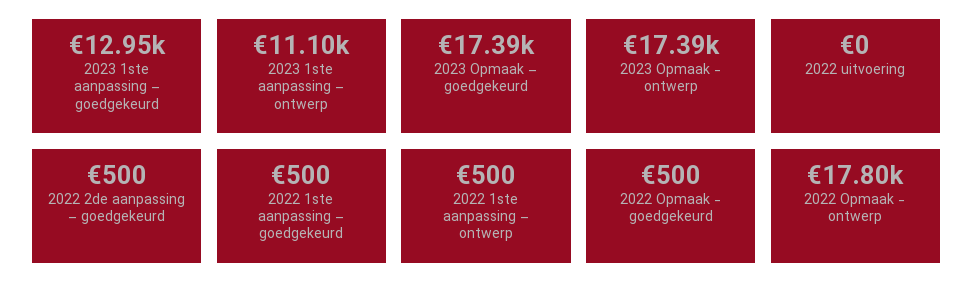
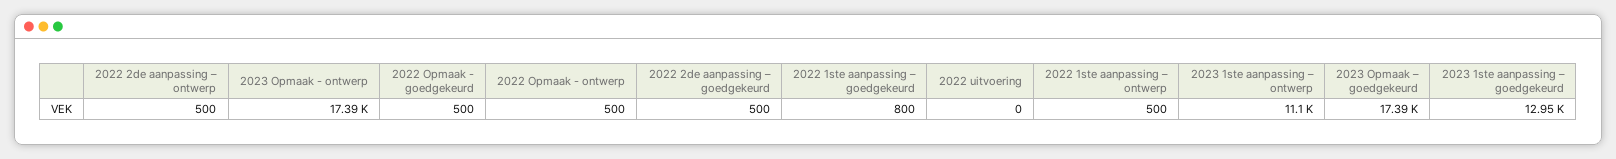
  {
    "2023 1ste aanpassing – goedgekeurd": 12950,
    "2023 1ste aanpassing – ontwerp": 11100,
    "2023 Opmaak – goedgekeurd": 17390,
    "2023 Opmaak - ontwerp": 17390,
    "2022 uitvoering": 0,
    "2022 2de aanpassing – goedgekeurd": 500,
-   "2022 1ste aanpassing – goedgekeurd": 500,
+   "2022 1ste aanpassing – goedgekeurd": 800,
    "2022 1ste aanpassing – ontwerp": 500,
    "2022 Opmaak - goedgekeurd": 500,
-   "2022 Opmaak - ontwerp": 17800
+   "2022 Opmaak - ontwerp": 500,
+   "2022 2de aanpassing – ontwerp": 500
  }

